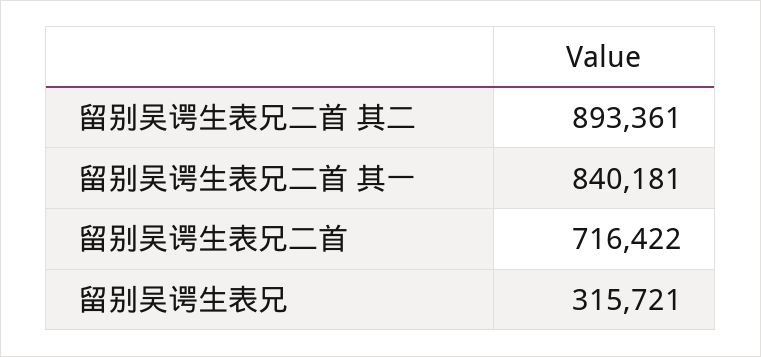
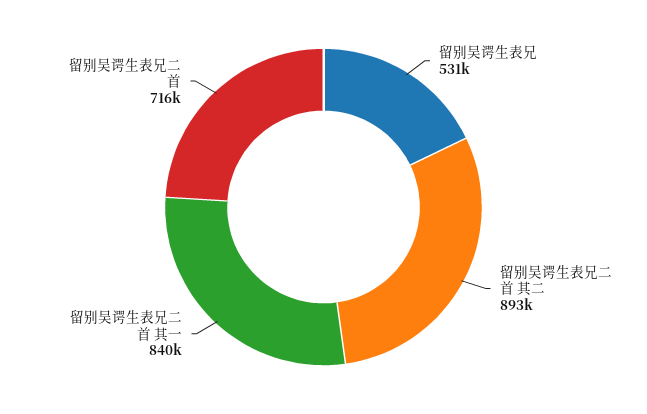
  {
    "留别吴谔生表兄二首 其二": 893361,
    "留别吴谔生表兄二首 其一": 840181,
    "留别吴谔生表兄二首": 716422,
-   "留别吴谔生表兄": 315721
+   "留别吴谔生表兄": 531000
  }

